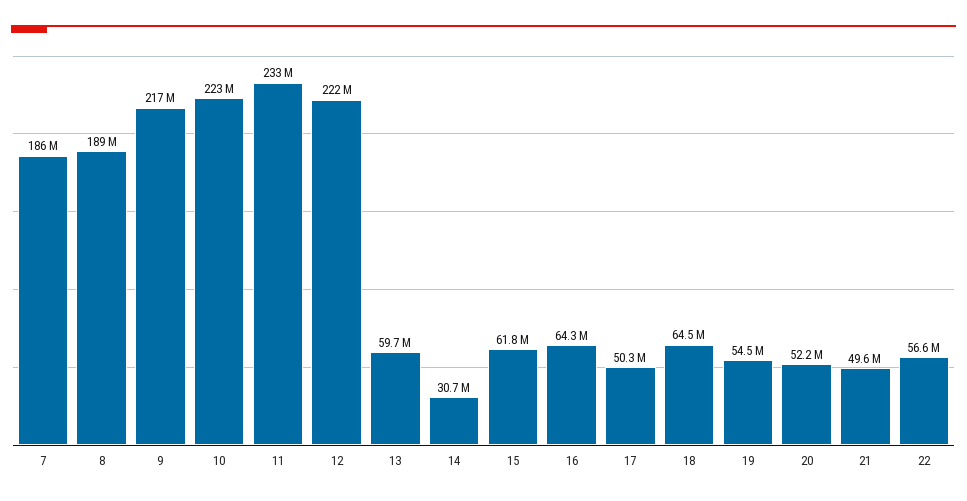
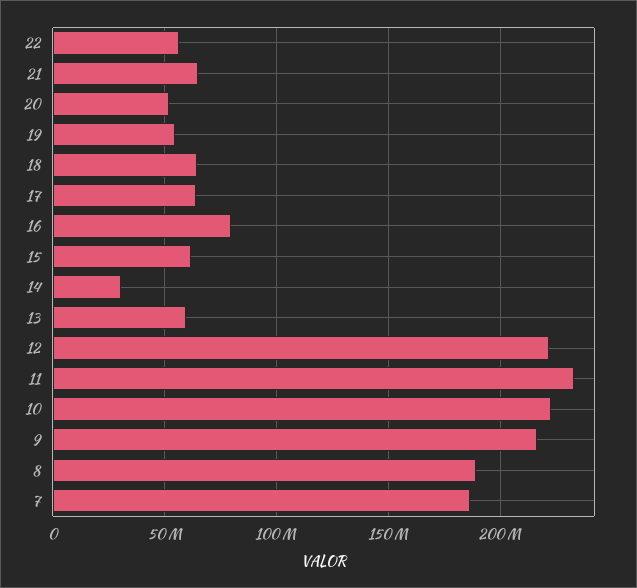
  {
    "7": 186000000,
    "8": 189000000,
    "9": 217000000,
    "10": 223000000,
    "11": 233000000,
    "12": 222000000,
    "13": 59700000,
    "14": 30700000,
    "15": 61800000,
-   "16": 64300000,
+   "16": 80000000,
-   "17": 50300000,
+   "17": 65000000,
    "18": 64500000,
    "19": 54500000,
    "20": 52200000,
-   "21": 49600000,
+   "21": 65000000,
    "22": 56600000
  }

